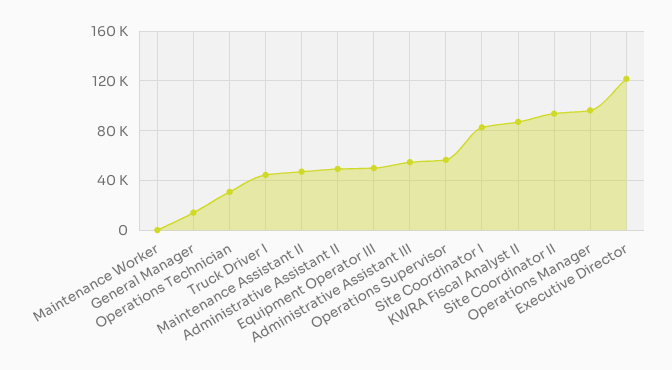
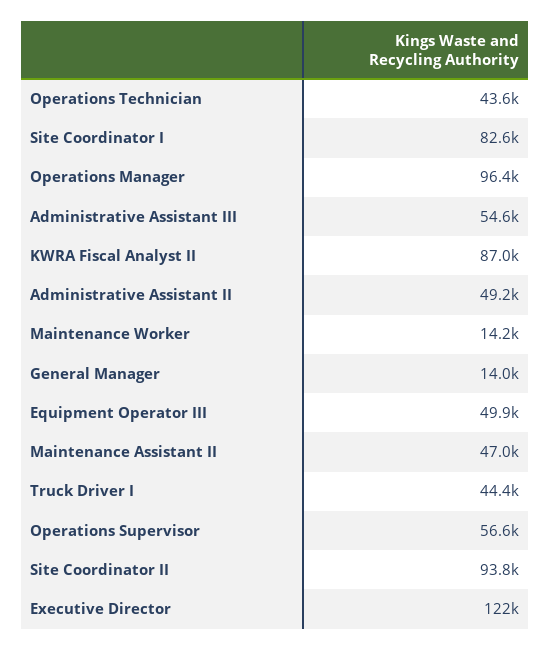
  {
-   "Maintenance Worker": 0,
+   "Maintenance Worker": 14200,
    "General Manager": 14000,
-   "Operations Technician": 30000,
+   "Operations Technician": 43600,
    "Truck Driver I": 44400,
    "Maintenance Assistant II": 47000,
    "Administrative Assistant II": 49200,
    "Equipment Operator III": 49900,
    "Administrative Assistant III": 54600,
    "Operations Supervisor": 56600,
    "Site Coordinator I": 82600,
    "KWRA Fiscal Analyst II": 87000,
    "Site Coordinator II": 93800,
    "Operations Manager": 96400,
    "Executive Director": 122000
  }

